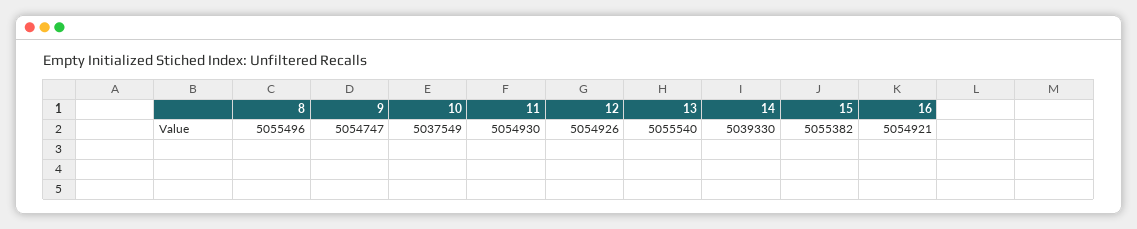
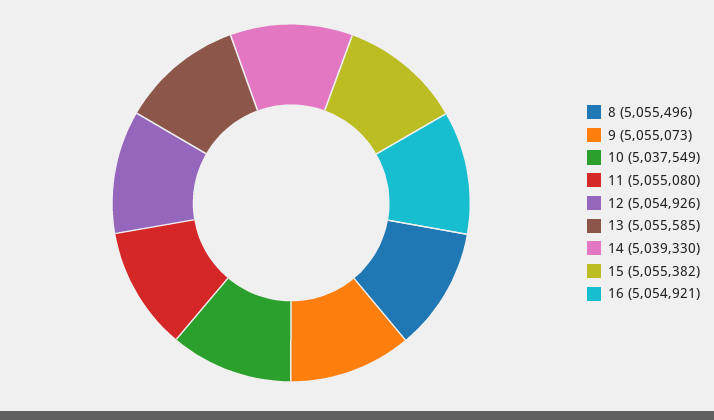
  {
    "8": 5055496,
-   "9": 5054747,
+   "9": 5055073,
    "10": 5037549,
-   "11": 5054930,
+   "11": 5055080,
    "12": 5054926,
-   "13": 5055540,
+   "13": 5055585,
    "14": 5039330,
    "15": 5055382,
    "16": 5054921
  }

